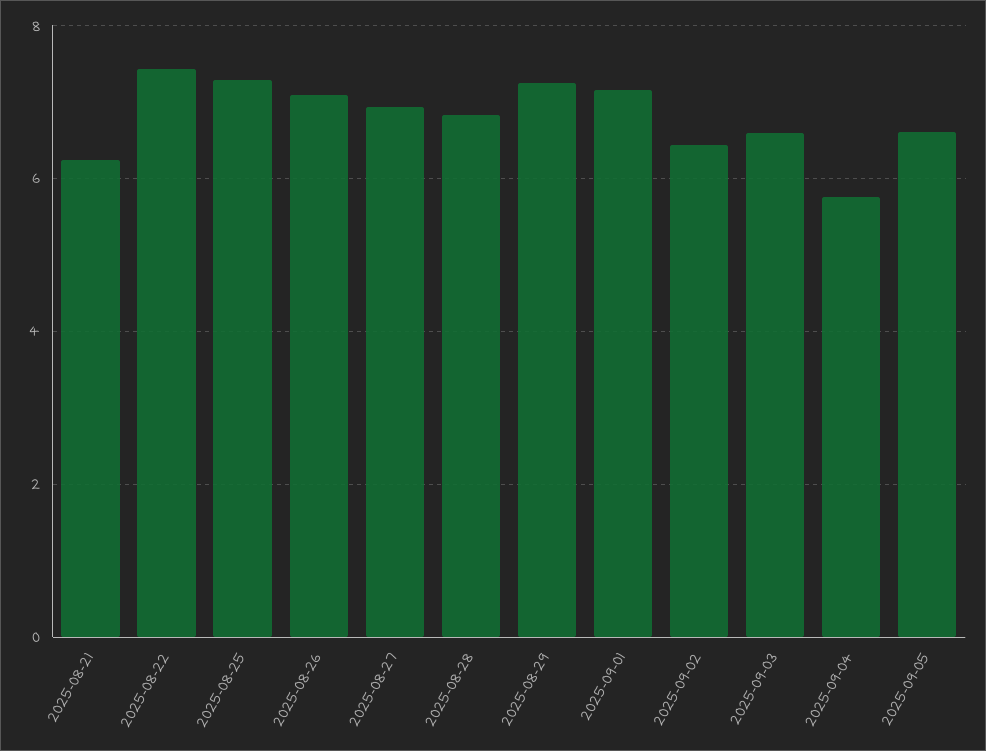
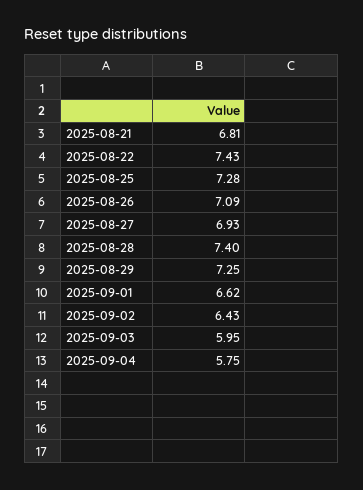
  {
-   "2025-08-21": 6.2,
+   "2025-08-21": 6.81,
    "2025-08-22": 7.43,
    "2025-08-25": 7.28,
    "2025-08-26": 7.09,
    "2025-08-27": 6.93,
-   "2025-08-28": 6.8,
+   "2025-08-28": 7.4,
    "2025-08-29": 7.25,
-   "2025-09-01": 7.2,
+   "2025-09-01": 6.62,
    "2025-09-02": 6.43,
-   "2025-09-03": 6.6,
+   "2025-09-03": 5.95,
-   "2025-09-04": 5.75,
+   "2025-09-04": 5.75
-   "2025-09-05": 6.6
  }

